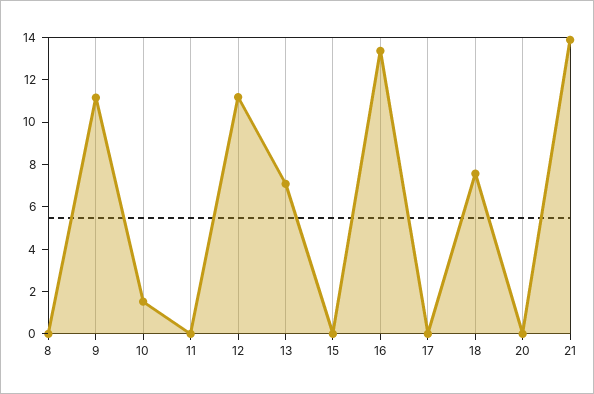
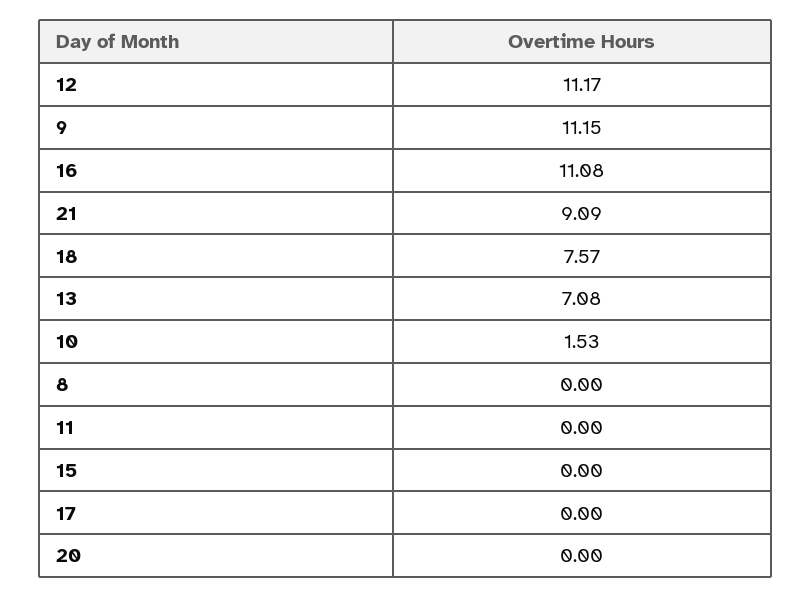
  {
    "8": 0,
    "9": 11.15,
    "10": 1.53,
    "11": 0,
    "12": 11.17,
    "13": 7.08,
    "15": 0,
-   "16": 13.5,
+   "16": 11.08,
    "17": 0,
    "18": 7.57,
    "20": 0,
-   "21": 14
+   "21": 9.09
  }

